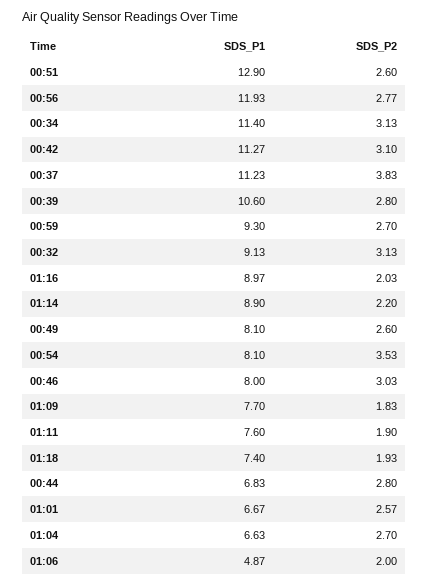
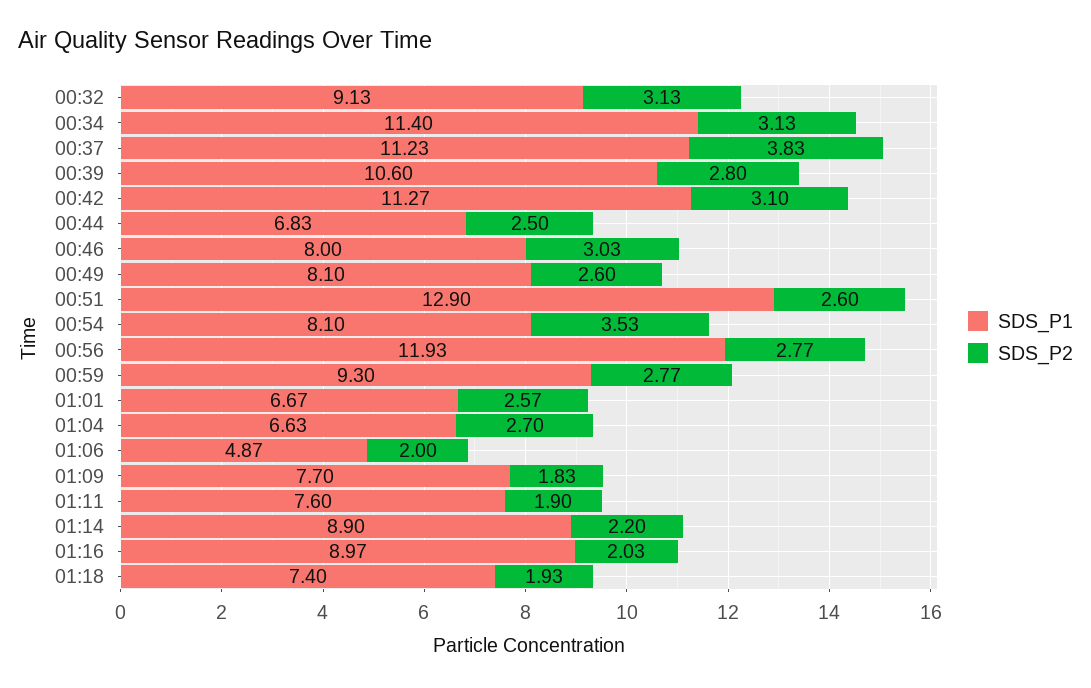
  {
    "SDS_P1": {
      "00:51": 12.9,
      "00:56": 11.93,
      "00:34": 11.4,
      "00:42": 11.27,
      "00:37": 11.23,
      "00:39": 10.6,
      "00:59": 9.3,
      "00:32": 9.13,
      "01:16": 8.97,
      "01:14": 8.9,
      "00:49": 8.1,
      "00:54": 8.1,
      "00:46": 8,
      "01:09": 7.7,
      "01:11": 7.6,
      "01:18": 7.4,
      "00:44": 6.83,
      "01:01": 6.67,
      "01:04": 6.63,
      "01:06": 4.87
    },
    "SDS_P2": {
      "00:51": 2.6,
      "00:56": 2.77,
      "00:34": 3.13,
      "00:42": 3.1,
      "00:37": 3.83,
      "00:39": 2.8,
-     "00:59": 2.7,
+     "00:59": 2.77,
      "00:32": 3.13,
      "01:16": 2.03,
      "01:14": 2.2,
      "00:49": 2.6,
      "00:54": 3.53,
      "00:46": 3.03,
      "01:09": 1.83,
      "01:11": 1.9,
      "01:18": 1.93,
-     "00:44": 2.8,
+     "00:44": 2.5,
      "01:01": 2.57,
      "01:04": 2.7,
      "01:06": 2
    }
  }

